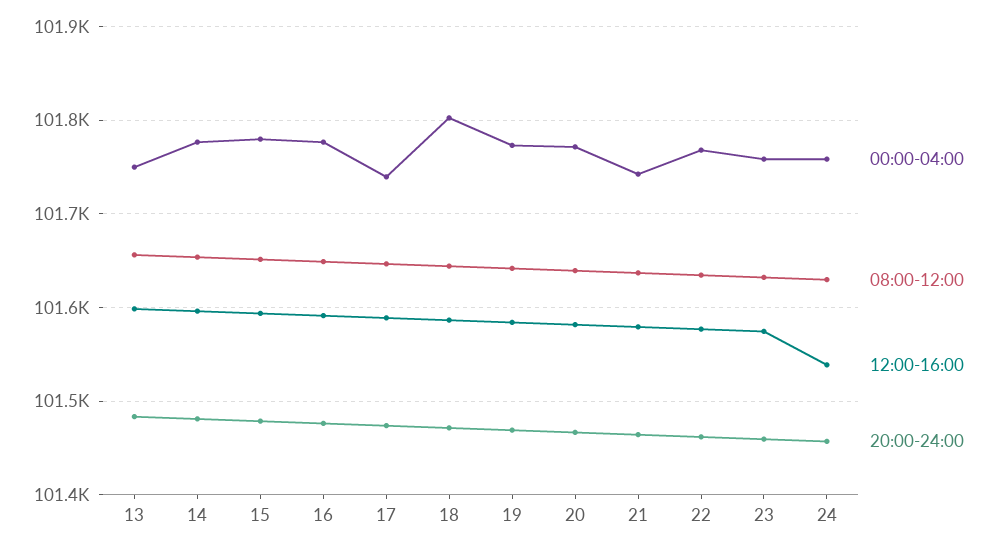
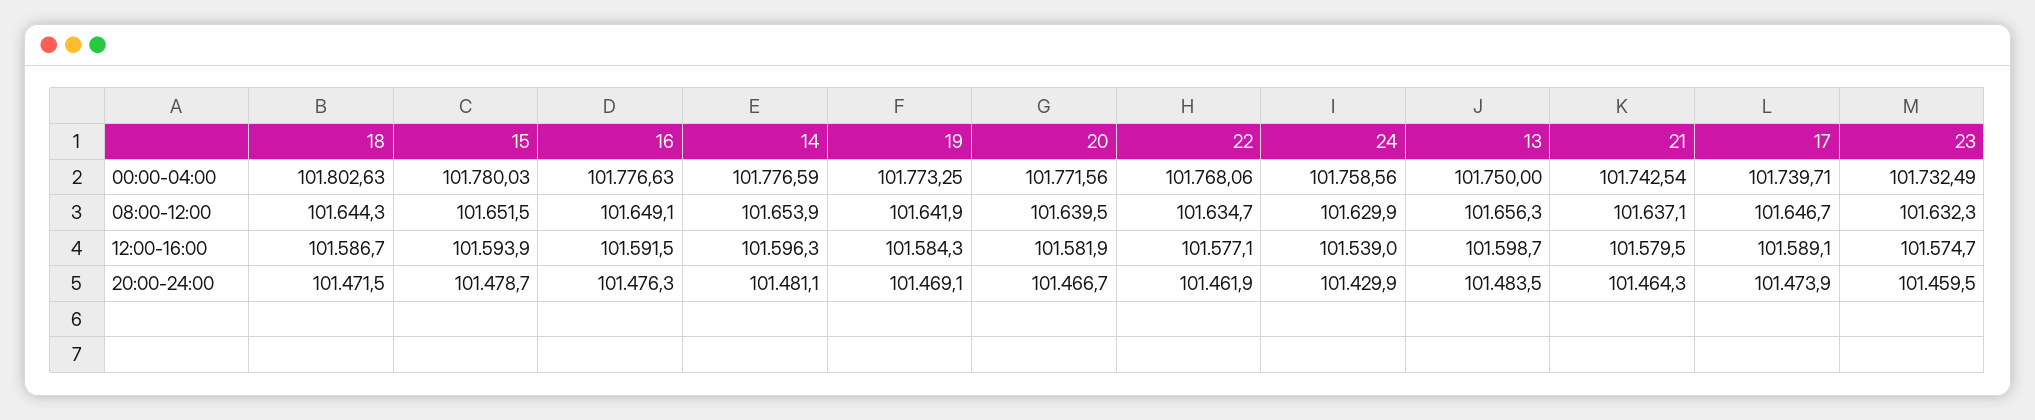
  {
    "00:00-04:00": {
      "13": 101750,
      "14": 101776.59,
      "15": 101780.03,
      "16": 101776.63,
      "17": 101739.71,
      "18": 101802.63,
      "19": 101773.25,
      "20": 101771.56,
      "21": 101742.54,
      "22": 101768.06,
-     "23": 101760,
+     "23": 101732.49,
      "24": 101758.56
    },
    "08:00-12:00": {
      "13": 101656.3,
      "14": 101653.9,
      "15": 101651.5,
      "16": 101649.1,
      "17": 101646.7,
      "18": 101644.3,
      "19": 101641.9,
      "20": 101639.5,
      "21": 101637.1,
      "22": 101634.7,
      "23": 101632.3,
      "24": 101629.9
    },
    "12:00-16:00": {
      "13": 101598.7,
      "14": 101596.3,
      "15": 101593.9,
      "16": 101591.5,
      "17": 101589.1,
      "18": 101586.7,
      "19": 101584.3,
      "20": 101581.9,
      "21": 101579.5,
      "22": 101577.1,
      "23": 101574.7,
      "24": 101539
    },
    "20:00-24:00": {
      "13": 101483.5,
      "14": 101481.1,
      "15": 101478.7,
      "16": 101476.3,
      "17": 101473.9,
      "18": 101471.5,
      "19": 101469.1,
      "20": 101466.7,
      "21": 101464.3,
      "22": 101461.9,
      "23": 101459.5,
-     "24": 101460
+     "24": 101429.9
    }
  }

